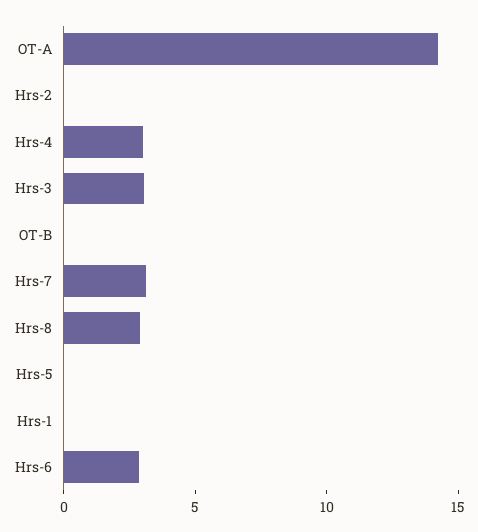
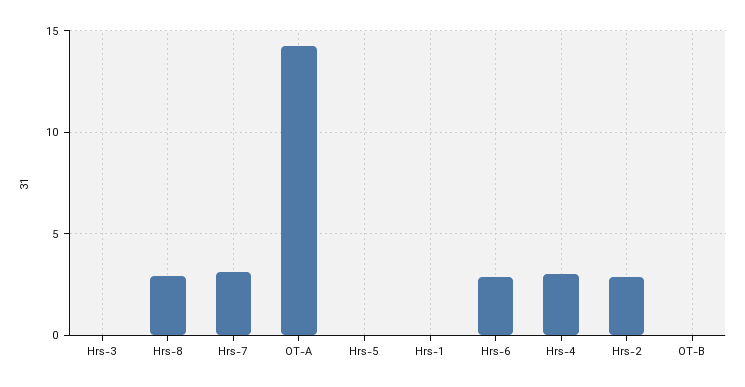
  {
    "OT-A": 14,
-   "Hrs-2": 0,
+   "Hrs-2": 3,
    "Hrs-4": 3,
-   "Hrs-3": 3,
+   "Hrs-3": 0,
    "OT-B": 0,
    "Hrs-7": 3,
    "Hrs-8": 3,
    "Hrs-5": 0,
    "Hrs-1": 0,
    "Hrs-6": 3
  }

